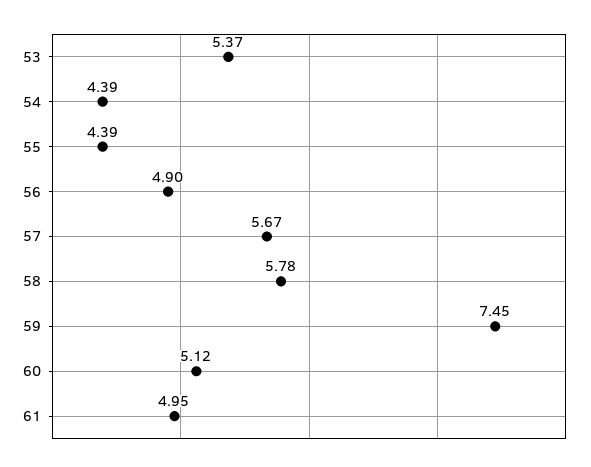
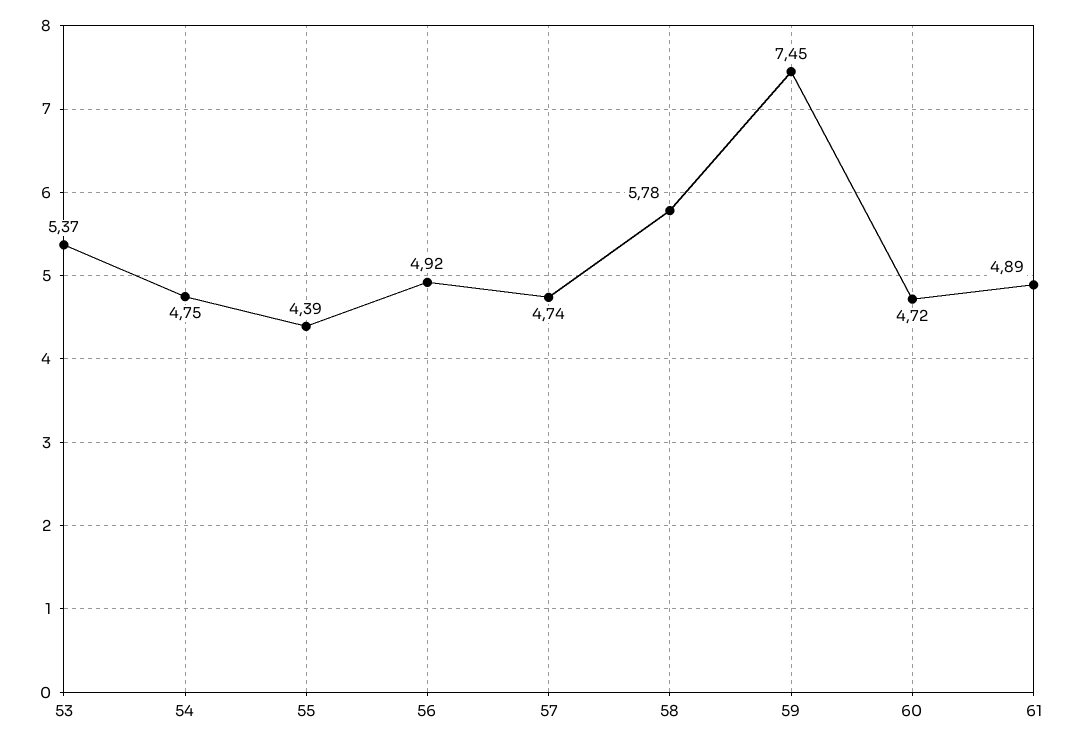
  {
    "53": 5.37,
-   "54": 4.39,
+   "54": 4.75,
    "55": 4.39,
-   "56": 4.9,
+   "56": 4.92,
-   "57": 5.67,
+   "57": 4.74,
    "58": 5.78,
    "59": 7.45,
-   "60": 5.12,
+   "60": 4.72,
-   "61": 4.95
+   "61": 4.89
  }

